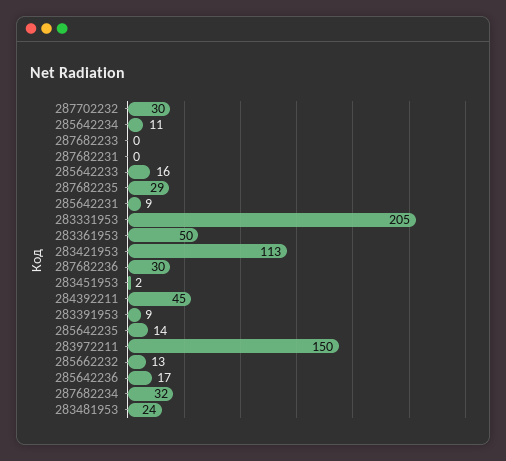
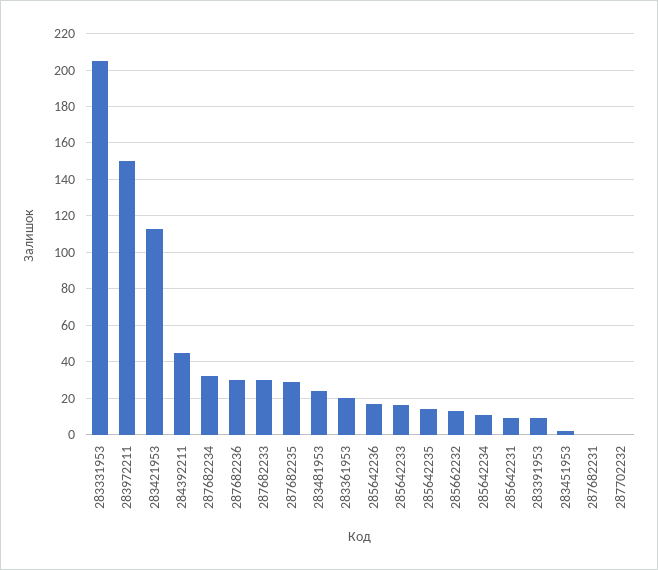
  {
-   "287702232": 30,
+   "287702232": 0,
    "285642234": 11,
-   "287682233": 0,
+   "287682233": 30,
    "287682231": 0,
    "285642233": 16,
    "287682235": 29,
    "285642231": 9,
    "283331953": 205,
-   "283361953": 50,
+   "283361953": 20,
    "283421953": 113,
    "287682236": 30,
    "283451953": 2,
    "284392211": 45,
    "283391953": 9,
    "285642235": 14,
    "283972211": 150,
    "285662232": 13,
    "285642236": 17,
    "287682234": 32,
    "283481953": 24
  }

